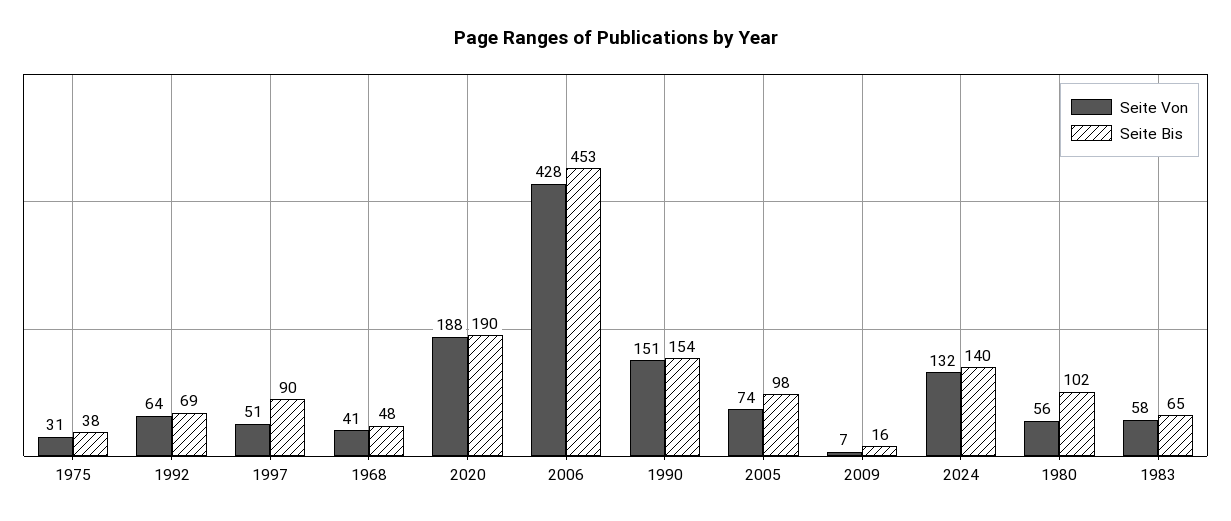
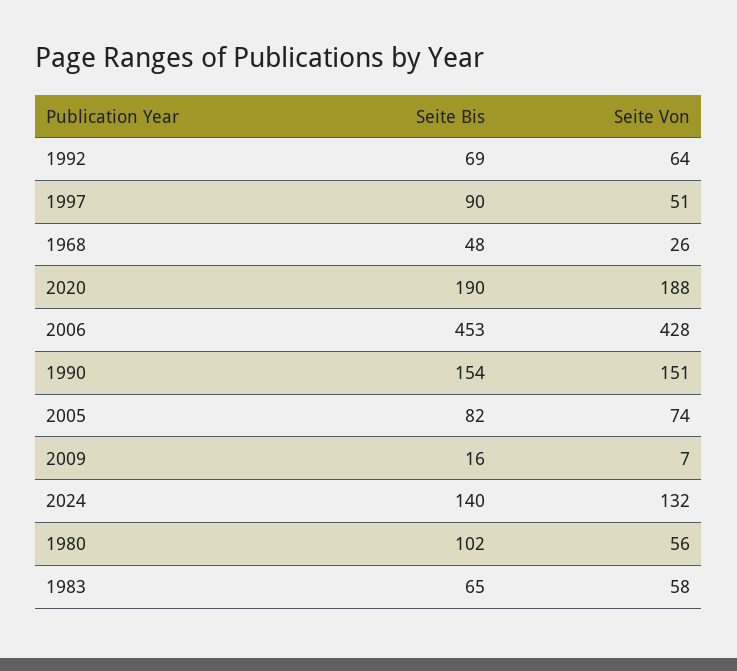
  {
    "Seite Von": {
-     "1975": 31,
      "1992": 64,
      "1997": 51,
-     "1968": 41,
+     "1968": 26,
      "2020": 188,
      "2006": 428,
      "1990": 151,
      "2005": 74,
      "2009": 7,
      "2024": 132,
      "1980": 56,
      "1983": 58
    },
    "Seite Bis": {
-     "1975": 38,
      "1992": 69,
      "1997": 90,
      "1968": 48,
      "2020": 190,
      "2006": 453,
      "1990": 154,
-     "2005": 98,
+     "2005": 82,
      "2009": 16,
      "2024": 140,
      "1980": 102,
      "1983": 65
    }
  }

